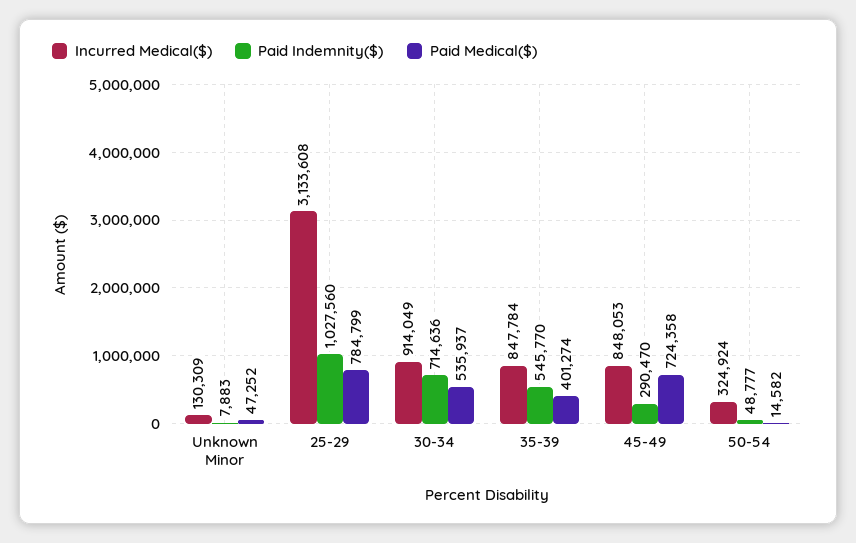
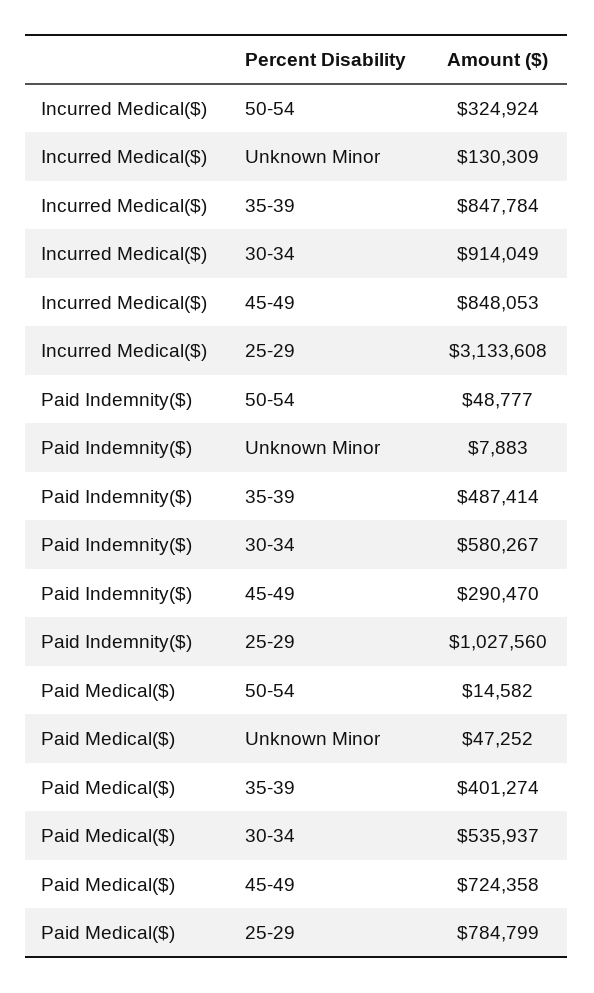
  {
    "Incurred Medical($)": {
      "Unknown Minor": 130309,
      "25-29": 3133608,
      "30-34": 914049,
      "35-39": 847784,
      "45-49": 848053,
      "50-54": 324924
    },
    "Paid Indemnity($)": {
      "Unknown Minor": 7883,
      "25-29": 1027560,
-     "30-34": 714636,
+     "30-34": 580267,
-     "35-39": 545770,
+     "35-39": 487414,
      "45-49": 290470,
      "50-54": 48777
    },
    "Paid Medical($)": {
      "Unknown Minor": 47252,
      "25-29": 784799,
      "30-34": 535937,
      "35-39": 401274,
      "45-49": 724358,
      "50-54": 14582
    }
  }

